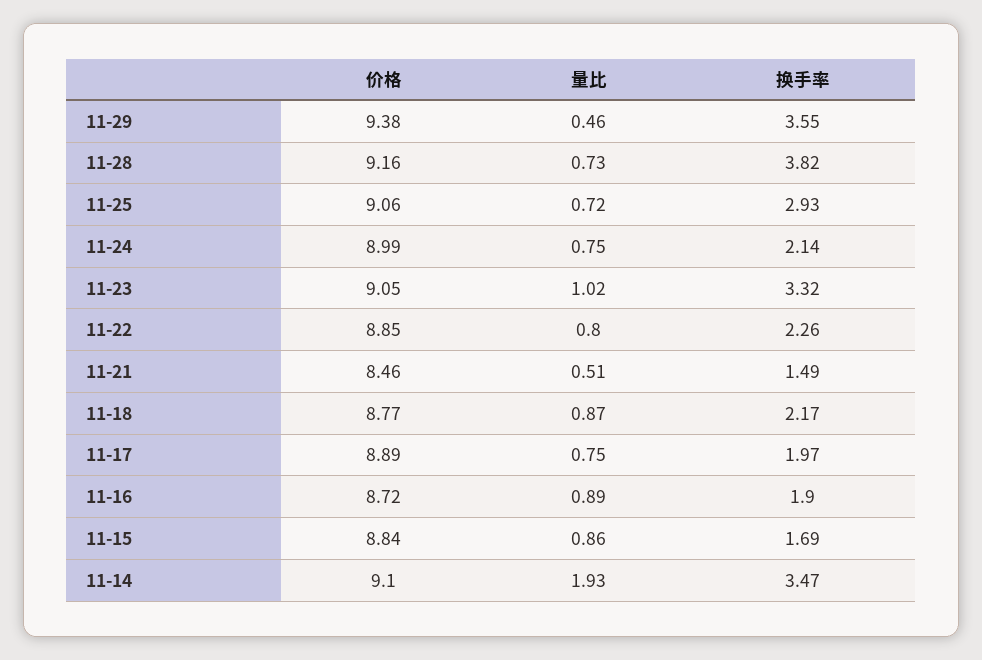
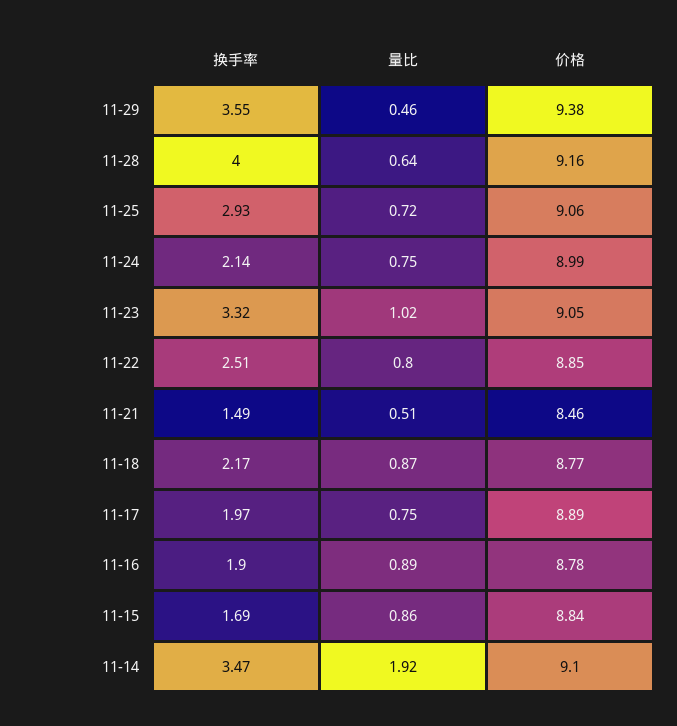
  {
    "价格": {
      "11-29": 9.38,
      "11-28": 9.16,
      "11-25": 9.06,
      "11-24": 8.99,
      "11-23": 9.05,
      "11-22": 8.85,
      "11-21": 8.46,
      "11-18": 8.77,
      "11-17": 8.89,
-     "11-16": 8.72,
+     "11-16": 8.78,
      "11-15": 8.84,
      "11-14": 9.1
    },
    "量比": {
      "11-29": 0.46,
-     "11-28": 0.73,
+     "11-28": 0.64,
      "11-25": 0.72,
      "11-24": 0.75,
      "11-23": 1.02,
      "11-22": 0.8,
      "11-21": 0.51,
      "11-18": 0.87,
      "11-17": 0.75,
      "11-16": 0.89,
      "11-15": 0.86,
-     "11-14": 1.93
+     "11-14": 1.92
    },
    "换手率": {
      "11-29": 3.55,
-     "11-28": 3.82,
+     "11-28": 4,
      "11-25": 2.93,
      "11-24": 2.14,
      "11-23": 3.32,
-     "11-22": 2.26,
+     "11-22": 2.51,
      "11-21": 1.49,
      "11-18": 2.17,
      "11-17": 1.97,
      "11-16": 1.9,
      "11-15": 1.69,
      "11-14": 3.47
    }
  }

